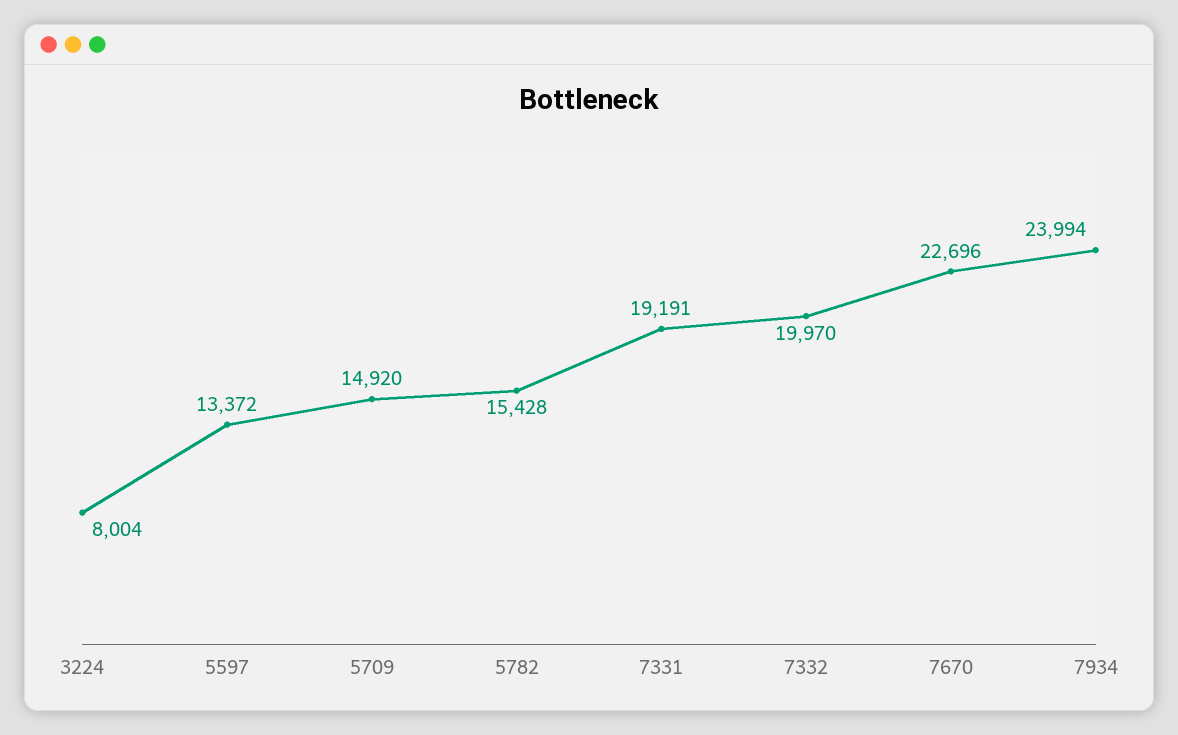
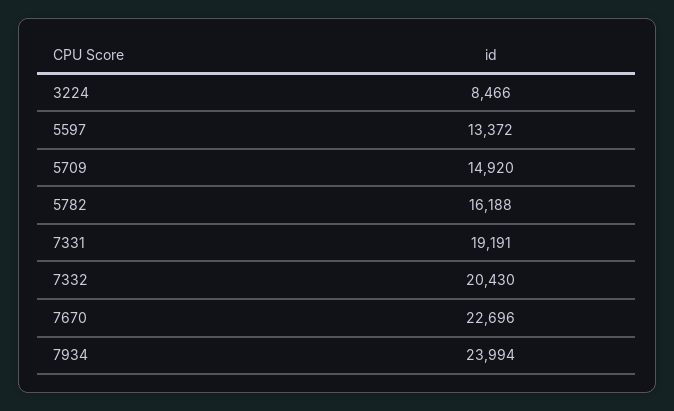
  {
-   "3224": 8004,
+   "3224": 8466,
    "5597": 13372,
    "5709": 14920,
-   "5782": 15428,
+   "5782": 16188,
    "7331": 19191,
-   "7332": 19970,
+   "7332": 20430,
    "7670": 22696,
    "7934": 23994
  }

